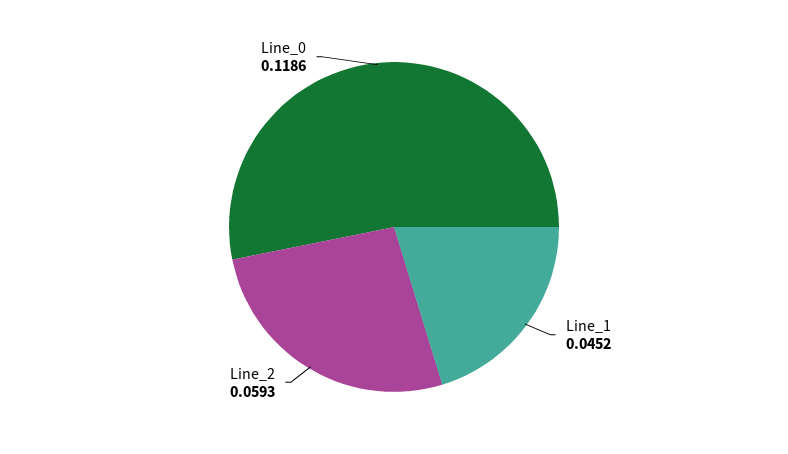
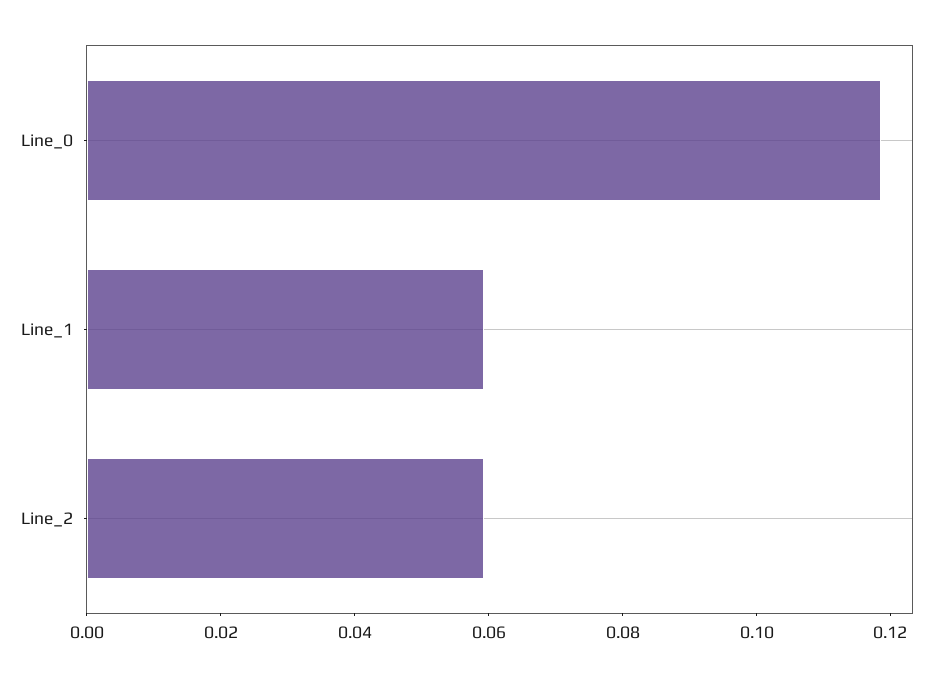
  {
-   "Line_1": 0.0452,
+   "Line_1": 0.06,
    "Line_2": 0.0593,
    "Line_0": 0.1186
  }

